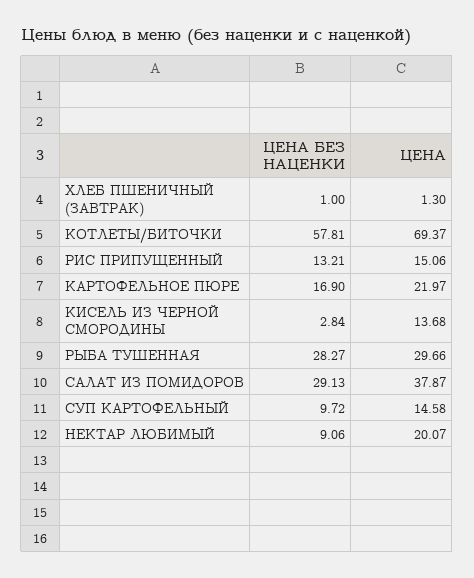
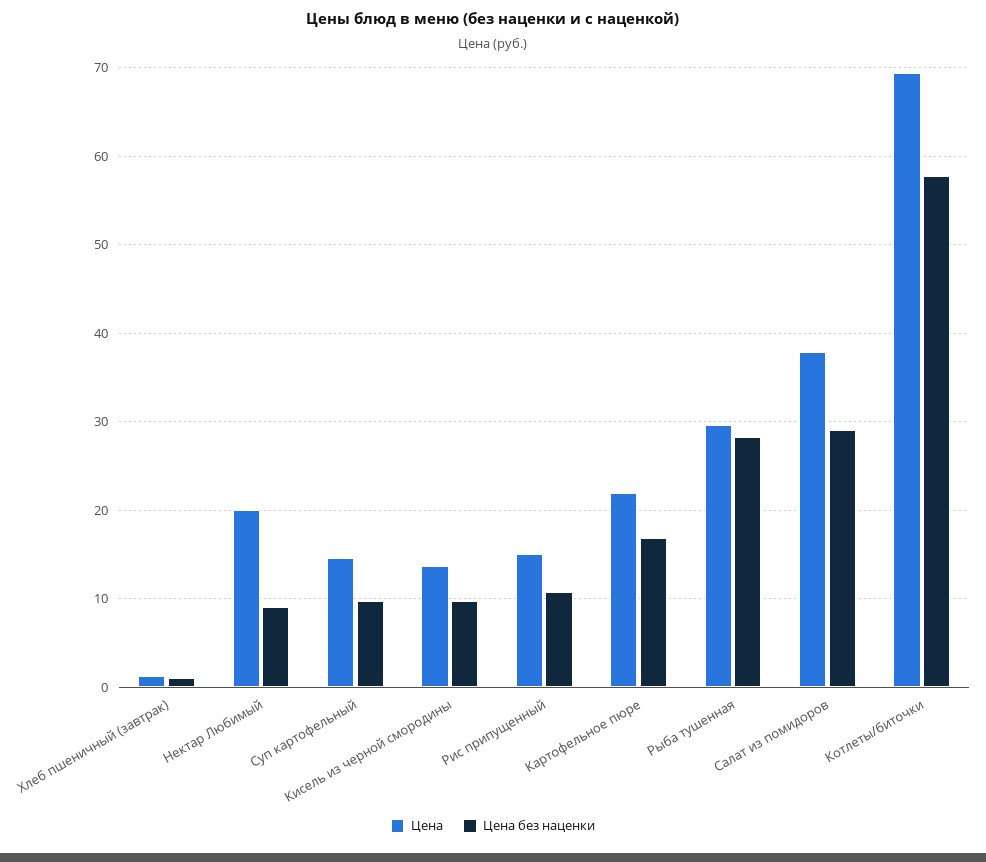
  {
    "ЦЕНА БЕЗ НАЦЕНКИ": {
      "ХЛЕБ ПШЕНИЧНЫЙ (ЗАВТРАК)": 1,
      "КОТЛЕТЫ/БИТОЧКИ": 57.81,
-     "РИС ПРИПУЩЕННЫЙ": 13.21,
+     "РИС ПРИПУЩЕННЫЙ": 11,
      "КАРТОФЕЛЬНОЕ ПЮРЕ": 16.9,
-     "КИСЕЛЬ ИЗ ЧЕРНОЙ СМОРОДИНЫ": 2.84,
+     "КИСЕЛЬ ИЗ ЧЕРНОЙ СМОРОДИНЫ": 10,
      "РЫБА ТУШЕННАЯ": 28.27,
      "САЛАТ ИЗ ПОМИДОРОВ": 29.13,
      "СУП КАРТОФЕЛЬНЫЙ": 9.72,
      "НЕКТАР ЛЮБИМЫЙ": 9.06
    },
    "ЦЕНА": {
      "ХЛЕБ ПШЕНИЧНЫЙ (ЗАВТРАК)": 1.3,
      "КОТЛЕТЫ/БИТОЧКИ": 69.37,
      "РИС ПРИПУЩЕННЫЙ": 15.06,
      "КАРТОФЕЛЬНОЕ ПЮРЕ": 21.97,
      "КИСЕЛЬ ИЗ ЧЕРНОЙ СМОРОДИНЫ": 13.68,
      "РЫБА ТУШЕННАЯ": 29.66,
      "САЛАТ ИЗ ПОМИДОРОВ": 37.87,
      "СУП КАРТОФЕЛЬНЫЙ": 14.58,
      "НЕКТАР ЛЮБИМЫЙ": 20.07
    }
  }

